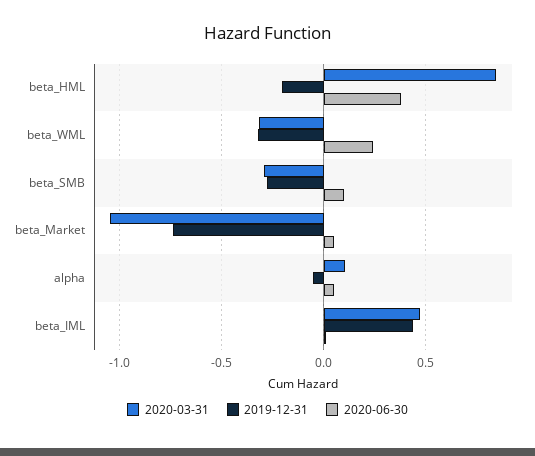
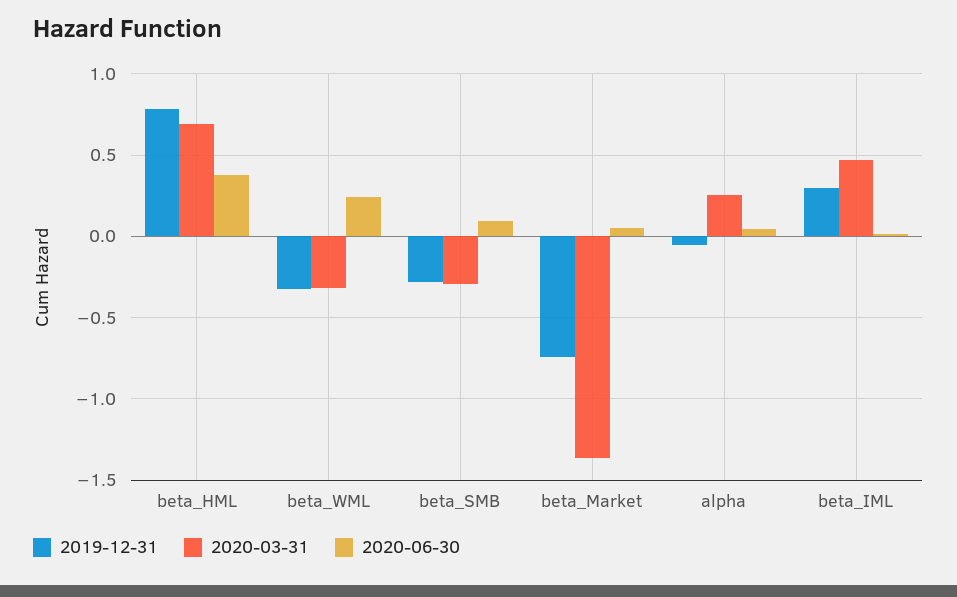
  {
    "2020-03-31": {
-     "beta_HML": 0.85,
+     "beta_HML": 0.7,
      "beta_WML": -0.3,
      "beta_SMB": -0.3,
-     "beta_Market": -1.05,
+     "beta_Market": -1.35,
-     "alpha": 0.1,
+     "alpha": 0.25,
      "beta_IML": 0.45
    },
    "2019-12-31": {
-     "beta_HML": -0.2,
+     "beta_HML": 0.8,
      "beta_WML": -0.3,
      "beta_SMB": -0.3,
      "beta_Market": -0.75,
      "alpha": -0.05,
-     "beta_IML": 0.45
+     "beta_IML": 0.3
    },
    "2020-06-30": {
      "beta_HML": 0.4,
      "beta_WML": 0.25,
      "beta_SMB": 0.1,
      "beta_Market": 0.05,
      "alpha": 0.05,
      "beta_IML": 0
    }
  }

